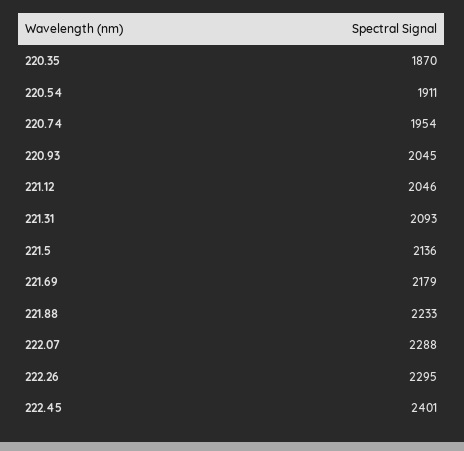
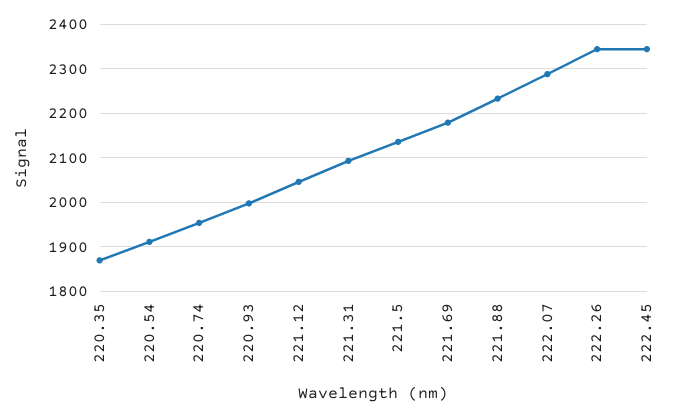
  {
    "220.35": 1870,
    "220.54": 1911,
    "220.74": 1954,
-   "220.93": 2045,
+   "220.93": 2000,
    "221.12": 2046,
    "221.31": 2093,
    "221.5": 2136,
    "221.69": 2179,
    "221.88": 2233,
    "222.07": 2288,
-   "222.26": 2295,
+   "222.26": 2340,
-   "222.45": 2401
+   "222.45": 2340
  }

